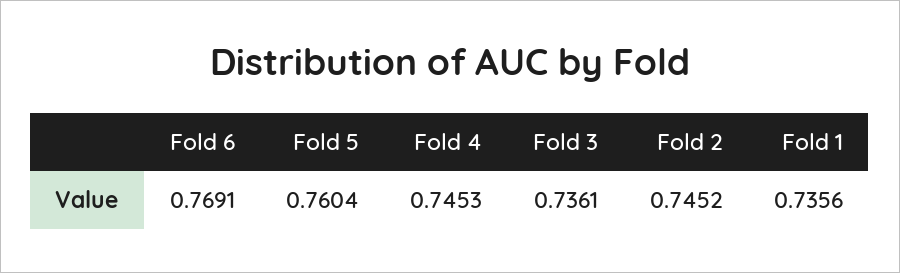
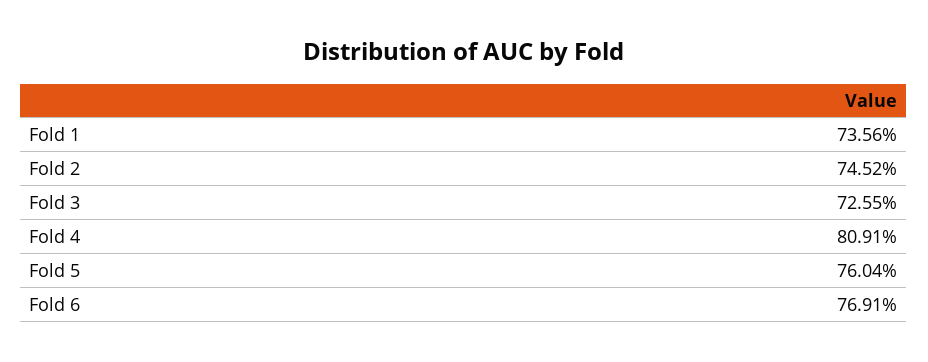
  {
    "Fold 6": 0.7691,
    "Fold 5": 0.7604,
-   "Fold 4": 0.7453,
+   "Fold 4": 0.8091,
-   "Fold 3": 0.7361,
+   "Fold 3": 0.7255,
    "Fold 2": 0.7452,
    "Fold 1": 0.7356
  }

